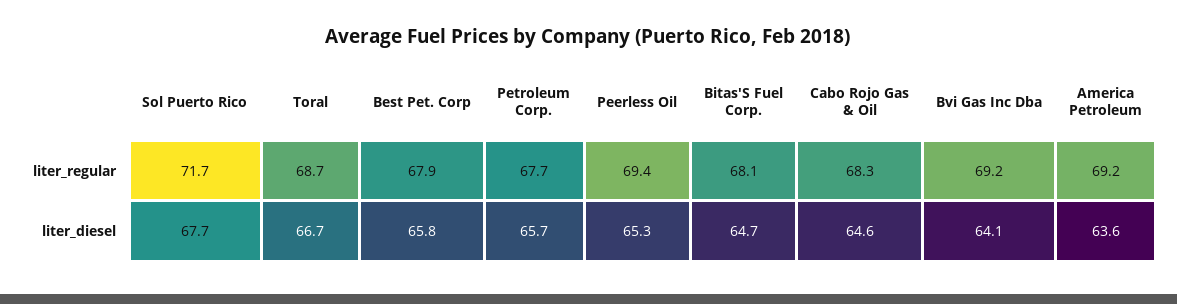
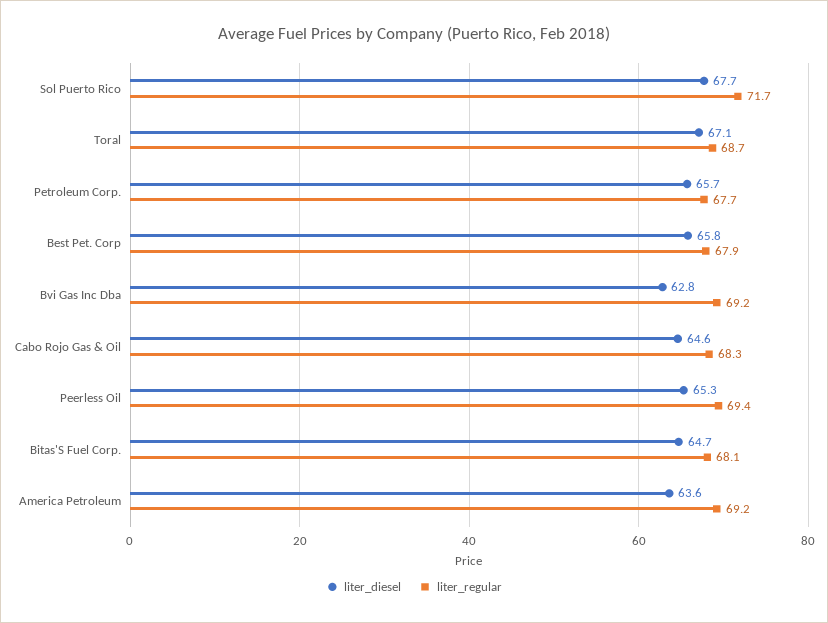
  {
    "liter_regular": {
      "Sol Puerto Rico": 71.7,
      "Toral": 68.7,
      "Best Pet. Corp": 67.9,
      "Petroleum Corp.": 67.7,
      "Peerless Oil": 69.4,
      "Bitas'S Fuel Corp.": 68.1,
      "Cabo Rojo Gas & Oil": 68.3,
      "Bvi Gas Inc Dba": 69.2,
      "America Petroleum": 69.2
    },
    "liter_diesel": {
      "Sol Puerto Rico": 67.7,
-     "Toral": 66.7,
+     "Toral": 67.1,
      "Best Pet. Corp": 65.8,
      "Petroleum Corp.": 65.7,
      "Peerless Oil": 65.3,
      "Bitas'S Fuel Corp.": 64.7,
      "Cabo Rojo Gas & Oil": 64.6,
-     "Bvi Gas Inc Dba": 64.1,
+     "Bvi Gas Inc Dba": 62.8,
      "America Petroleum": 63.6
    }
  }

